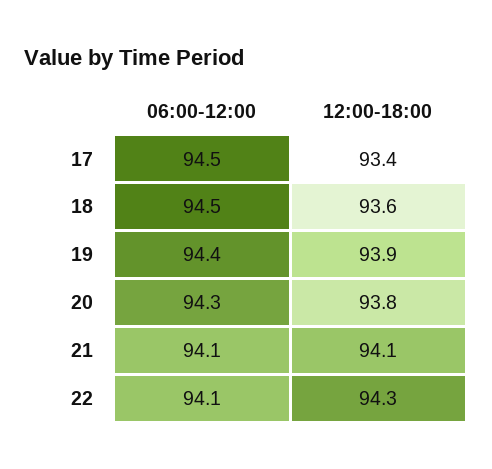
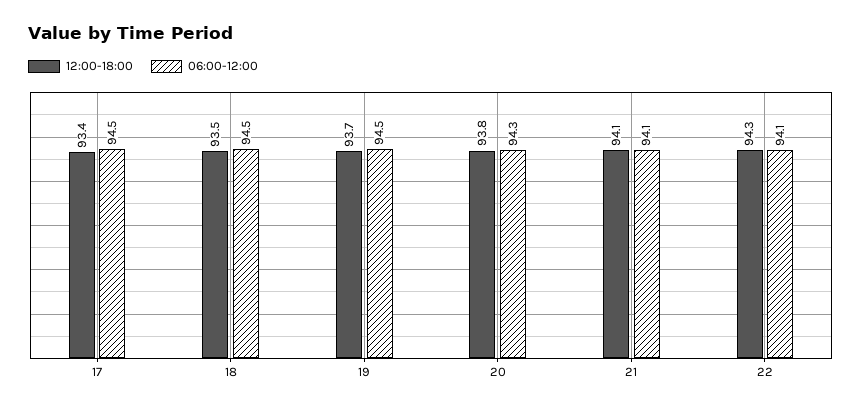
  {
    "06:00-12:00": {
      "17": 94.5,
      "18": 94.5,
-     "19": 94.4,
+     "19": 94.5,
      "20": 94.3,
      "21": 94.1,
      "22": 94.1
    },
    "12:00-18:00": {
      "17": 93.4,
-     "18": 93.6,
+     "18": 93.5,
-     "19": 93.9,
+     "19": 93.7,
      "20": 93.8,
      "21": 94.1,
      "22": 94.3
    }
  }

